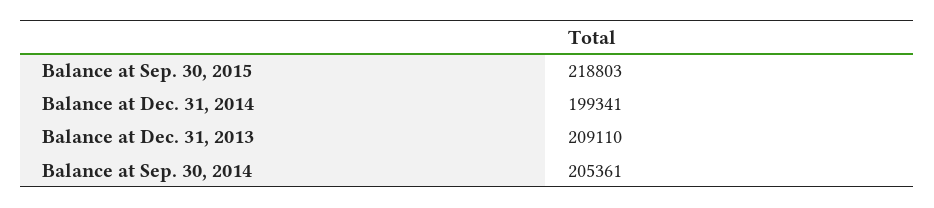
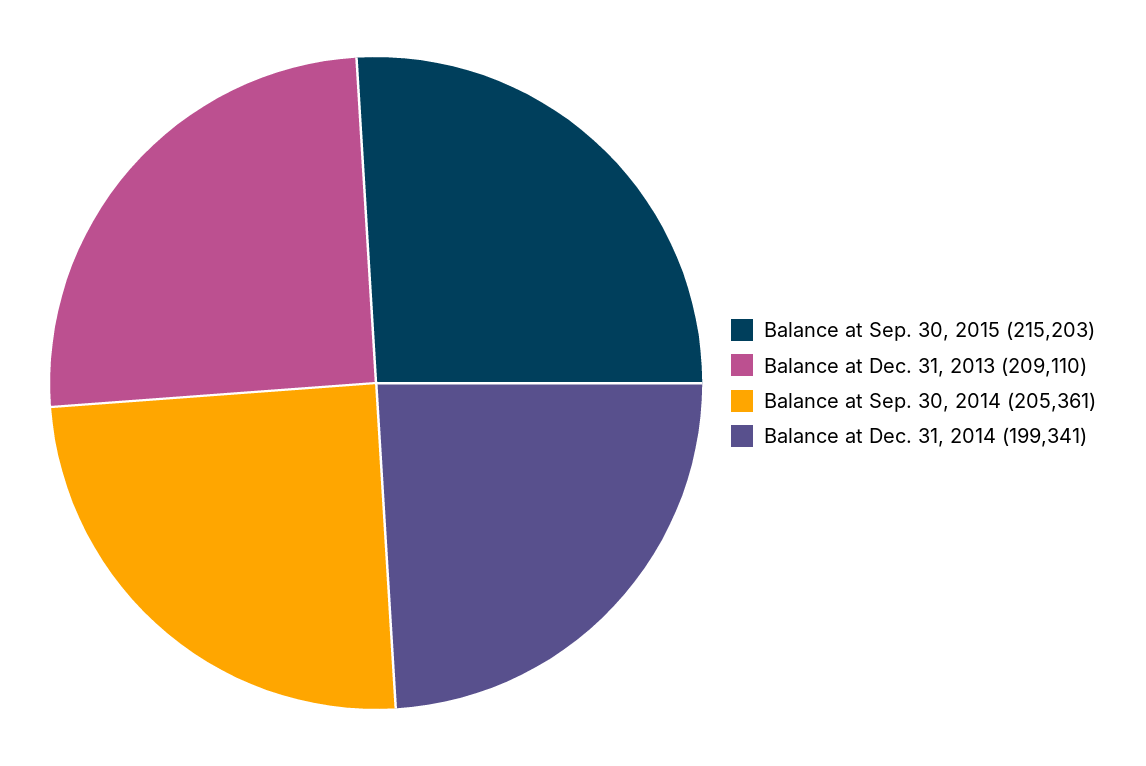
  {
-   "Balance at Sep. 30, 2015": 218803,
+   "Balance at Sep. 30, 2015": 215203,
    "Balance at Dec. 31, 2014": 199341,
    "Balance at Dec. 31, 2013": 209110,
    "Balance at Sep. 30, 2014": 205361
  }

